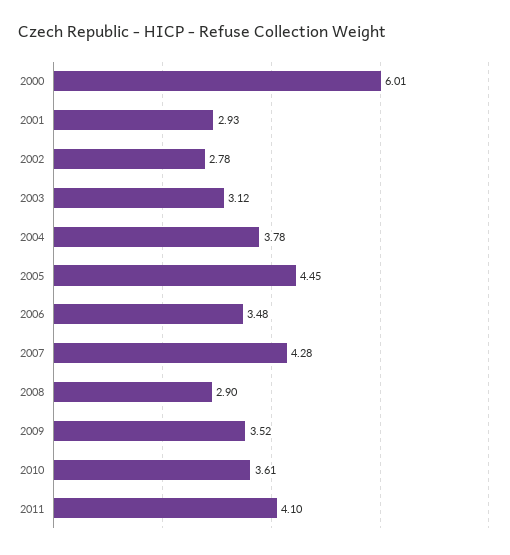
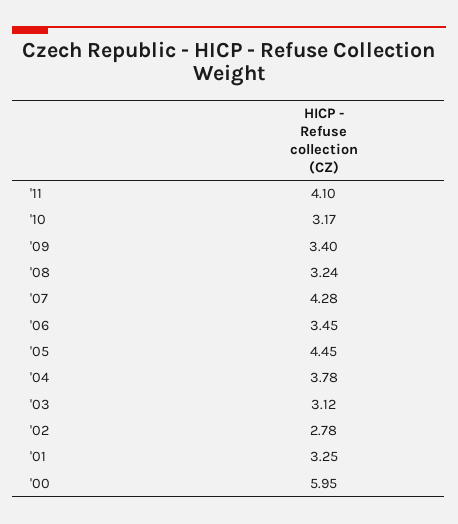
  {
-   "2000": 6.01,
+   "2000": 5.95,
-   "2001": 2.93,
+   "2001": 3.25,
    "2002": 2.78,
    "2003": 3.12,
    "2004": 3.78,
    "2005": 4.45,
-   "2006": 3.48,
+   "2006": 3.45,
    "2007": 4.28,
-   "2008": 2.9,
+   "2008": 3.24,
-   "2009": 3.52,
+   "2009": 3.4,
-   "2010": 3.61,
+   "2010": 3.17,
    "2011": 4.1
  }

